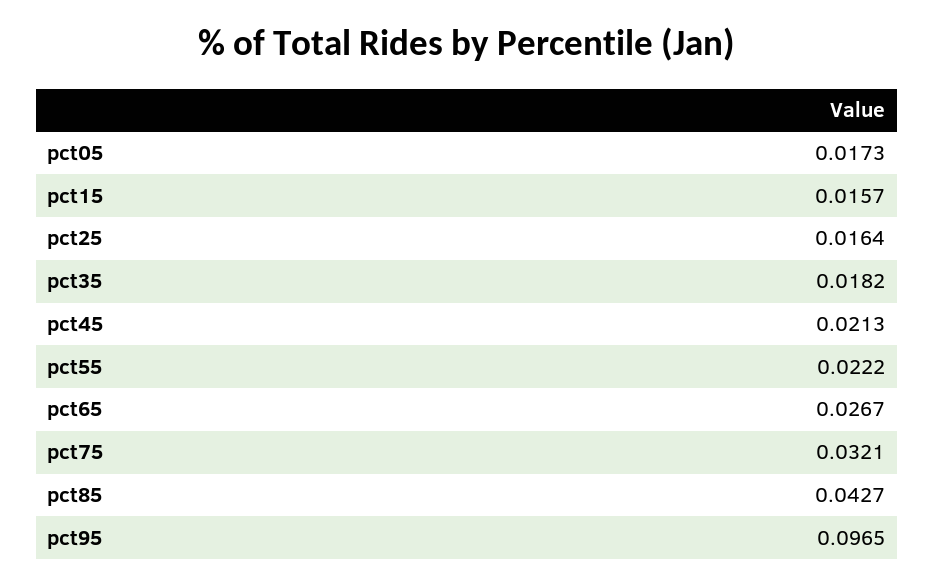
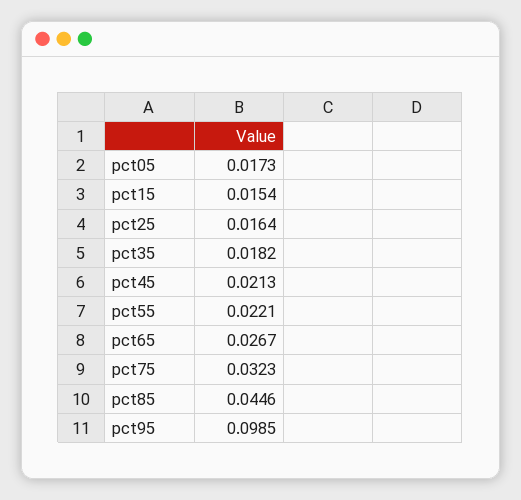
  {
    "pct05": 0.0173,
-   "pct15": 0.0157,
+   "pct15": 0.0154,
    "pct25": 0.0164,
    "pct35": 0.0182,
    "pct45": 0.0213,
-   "pct55": 0.0222,
+   "pct55": 0.0221,
    "pct65": 0.0267,
-   "pct75": 0.0321,
+   "pct75": 0.0323,
-   "pct85": 0.0427,
+   "pct85": 0.0446,
-   "pct95": 0.0965
+   "pct95": 0.0985
  }

